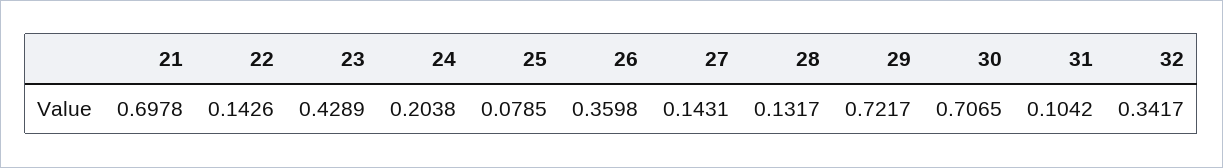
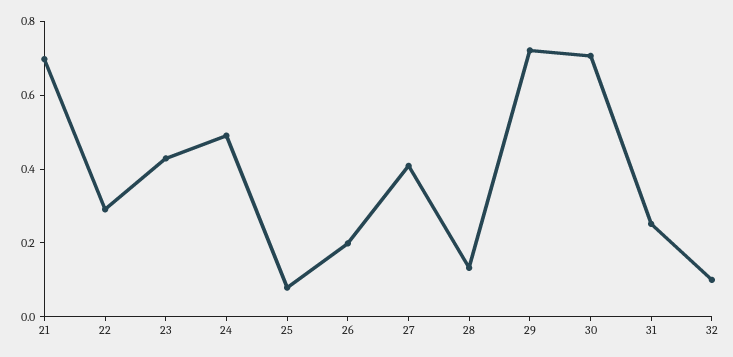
  {
    "21": 0.6978,
-   "22": 0.1426,
+   "22": 0.3,
    "23": 0.4289,
-   "24": 0.2038,
+   "24": 0.5,
    "25": 0.0785,
-   "26": 0.3598,
+   "26": 0.2,
-   "27": 0.1431,
+   "27": 0.4,
    "28": 0.1317,
    "29": 0.7217,
    "30": 0.7065,
-   "31": 0.1042,
+   "31": 0.25,
-   "32": 0.3417
+   "32": 0.1
  }

